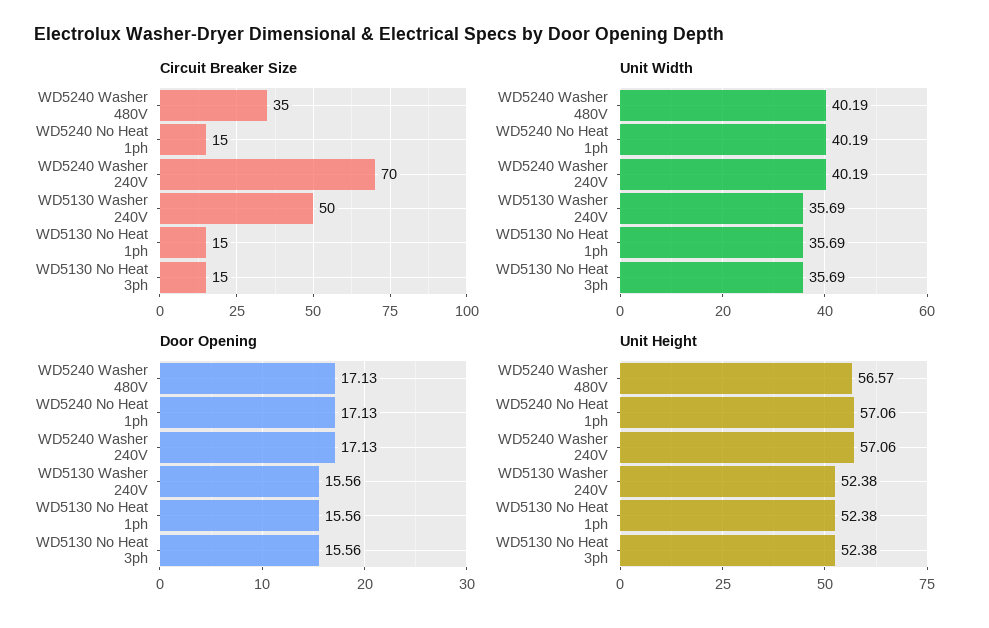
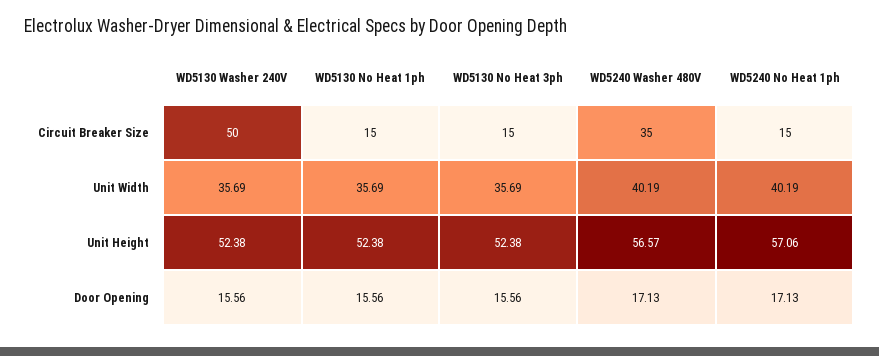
  {
    "Circuit Breaker Size": {
      "WD5240 Washer 480V": 35,
      "WD5240 No Heat 1ph": 15,
-     "WD5240 Washer 240V": 70,
      "WD5130 Washer 240V": 50,
      "WD5130 No Heat 1ph": 15,
      "WD5130 No Heat 3ph": 15
    },
    "Unit Width": {
      "WD5240 Washer 480V": 40.19,
      "WD5240 No Heat 1ph": 40.19,
-     "WD5240 Washer 240V": 40.19,
      "WD5130 Washer 240V": 35.69,
      "WD5130 No Heat 1ph": 35.69,
      "WD5130 No Heat 3ph": 35.69
    },
    "Door Opening": {
      "WD5240 Washer 480V": 17.13,
      "WD5240 No Heat 1ph": 17.13,
-     "WD5240 Washer 240V": 17.13,
      "WD5130 Washer 240V": 15.56,
      "WD5130 No Heat 1ph": 15.56,
      "WD5130 No Heat 3ph": 15.56
    },
    "Unit Height": {
      "WD5240 Washer 480V": 56.57,
      "WD5240 No Heat 1ph": 57.06,
-     "WD5240 Washer 240V": 57.06,
      "WD5130 Washer 240V": 52.38,
      "WD5130 No Heat 1ph": 52.38,
      "WD5130 No Heat 3ph": 52.38
    }
  }

